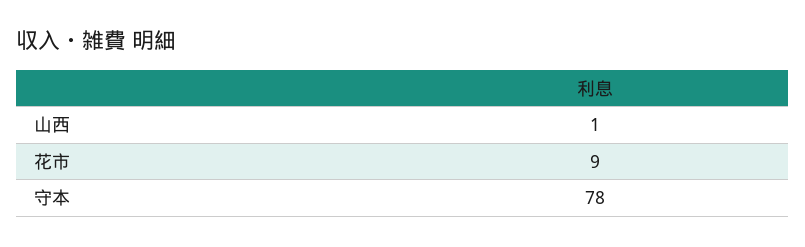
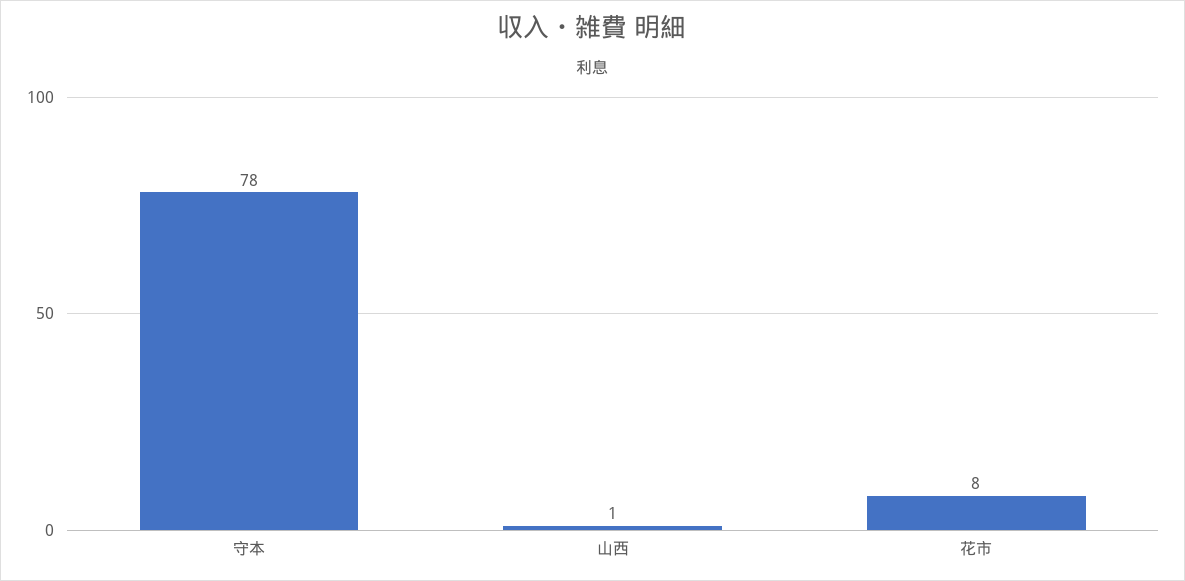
  {
    "山西": 1,
-   "花市": 9,
+   "花市": 8,
    "守本": 78
  }

